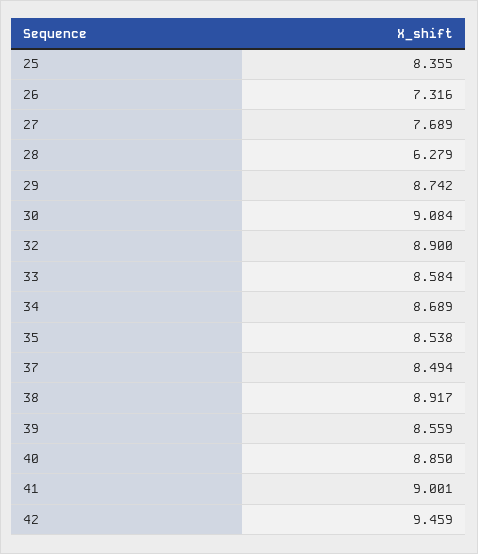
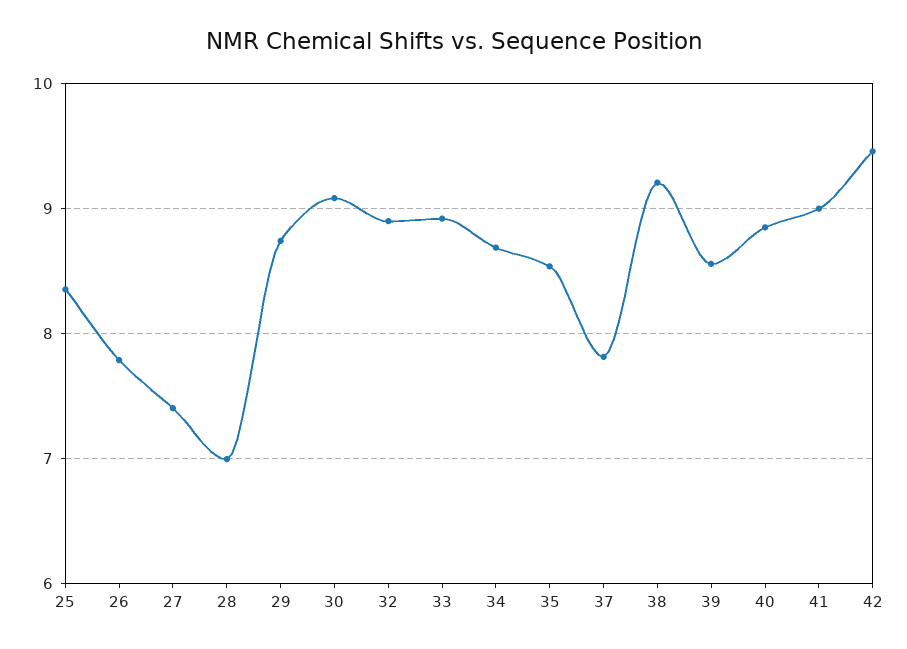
  {
    "25": 8.355,
-   "26": 7.316,
+   "26": 7.8,
-   "27": 7.689,
+   "27": 7.4,
-   "28": 6.279,
+   "28": 7,
    "29": 8.742,
    "30": 9.084,
    "32": 8.9,
-   "33": 8.584,
+   "33": 8.9,
    "34": 8.689,
    "35": 8.538,
-   "37": 8.494,
+   "37": 7.8,
-   "38": 8.917,
+   "38": 9.2,
    "39": 8.559,
    "40": 8.85,
    "41": 9.001,
    "42": 9.459
  }

